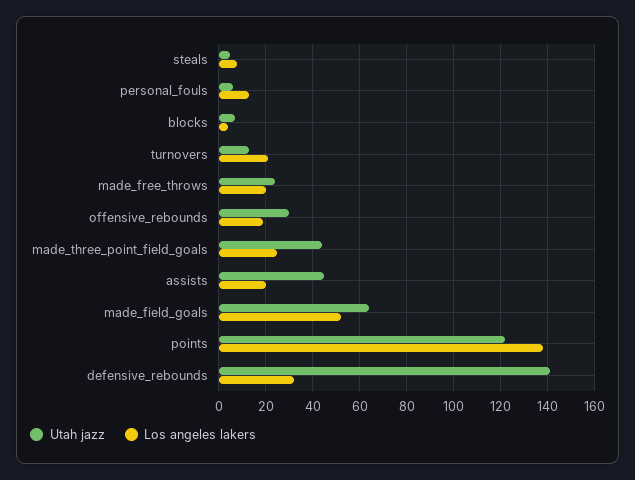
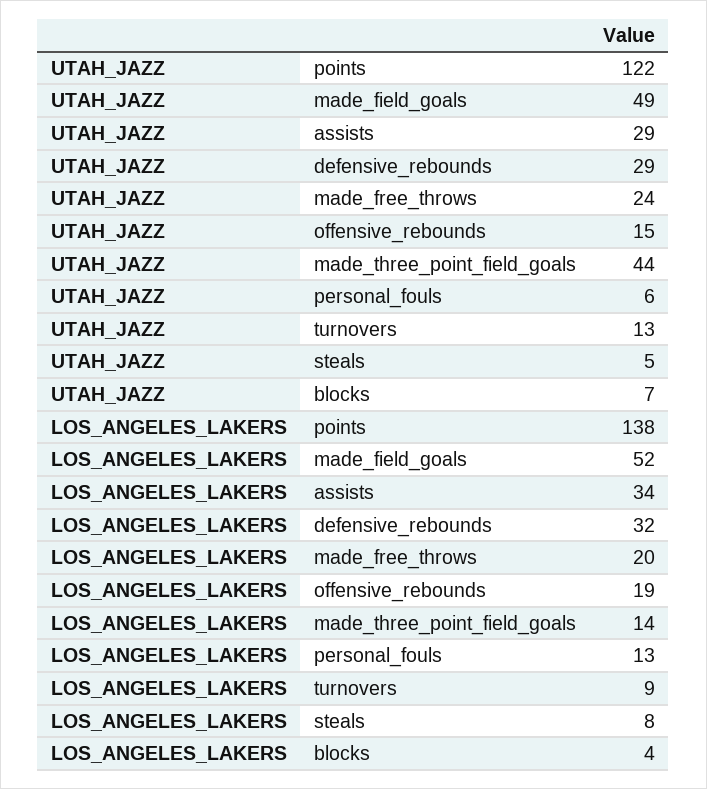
  {
    "Utah jazz": {
      "steals": 5,
      "personal_fouls": 6,
      "blocks": 7,
      "turnovers": 13,
      "made_free_throws": 24,
-     "offensive_rebounds": 30,
+     "offensive_rebounds": 15,
      "made_three_point_field_goals": 44,
-     "assists": 45,
+     "assists": 29,
-     "made_field_goals": 65,
+     "made_field_goals": 49,
      "points": 122,
-     "defensive_rebounds": 140
+     "defensive_rebounds": 29
    },
    "Los angeles lakers": {
      "steals": 8,
      "personal_fouls": 13,
      "blocks": 4,
-     "turnovers": 20,
+     "turnovers": 9,
      "made_free_throws": 20,
      "offensive_rebounds": 19,
-     "made_three_point_field_goals": 25,
+     "made_three_point_field_goals": 14,
-     "assists": 20,
+     "assists": 34,
      "made_field_goals": 52,
      "points": 138,
      "defensive_rebounds": 32
    }
  }

